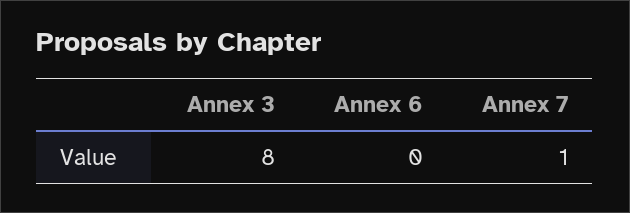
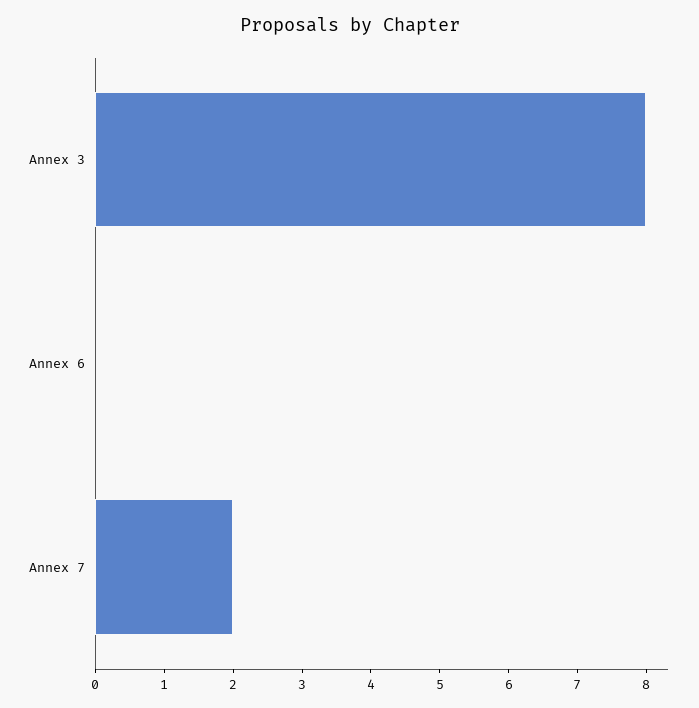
  {
    "Annex 3": 8,
    "Annex 6": 0,
-   "Annex 7": 1
+   "Annex 7": 2
  }

